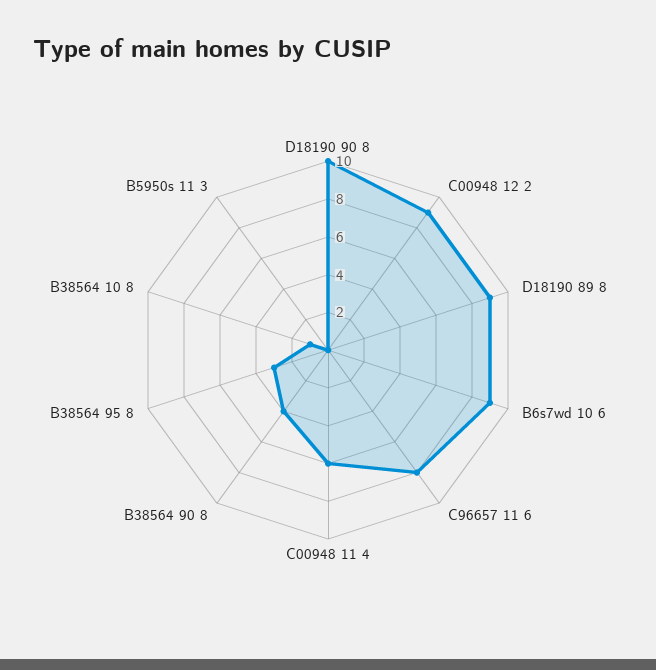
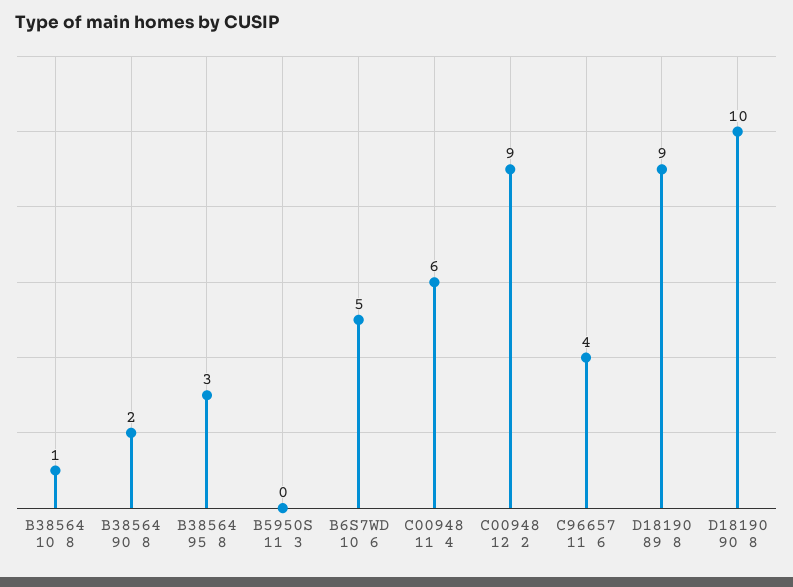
  {
    "D18190 90 8": 10,
    "C00948 12 2": 9,
    "D18190 89 8": 9,
-   "B6s7wd 10 6": 9,
+   "B6s7wd 10 6": 5,
-   "C96657 11 6": 8,
+   "C96657 11 6": 4,
    "C00948 11 4": 6,
-   "B38564 90 8": 4,
+   "B38564 90 8": 2,
    "B38564 95 8": 3,
    "B38564 10 8": 1,
    "B5950s 11 3": 0
  }

